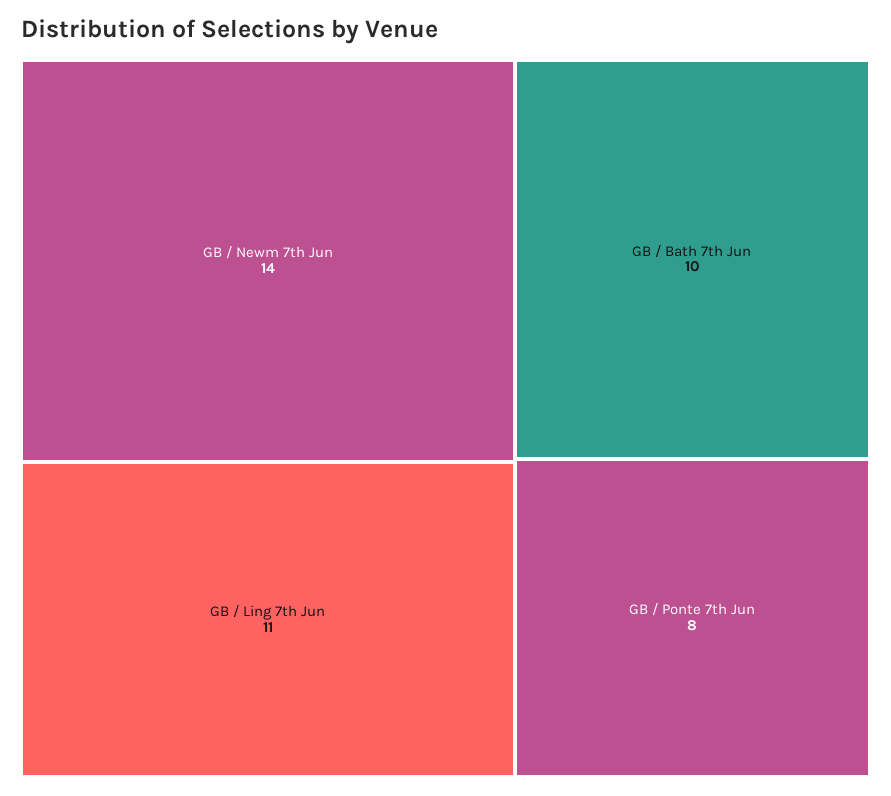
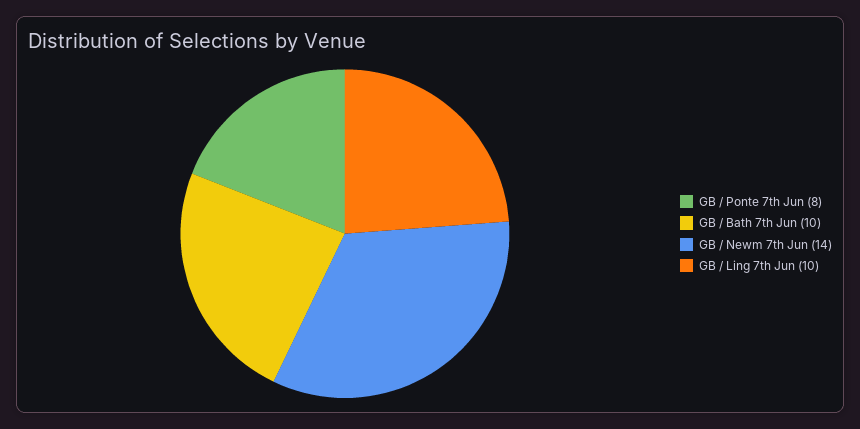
  {
    "GB / Newm 7th Jun": 14,
-   "GB / Ling 7th Jun": 11,
+   "GB / Ling 7th Jun": 10,
    "GB / Bath 7th Jun": 10,
    "GB / Ponte 7th Jun": 8
  }

